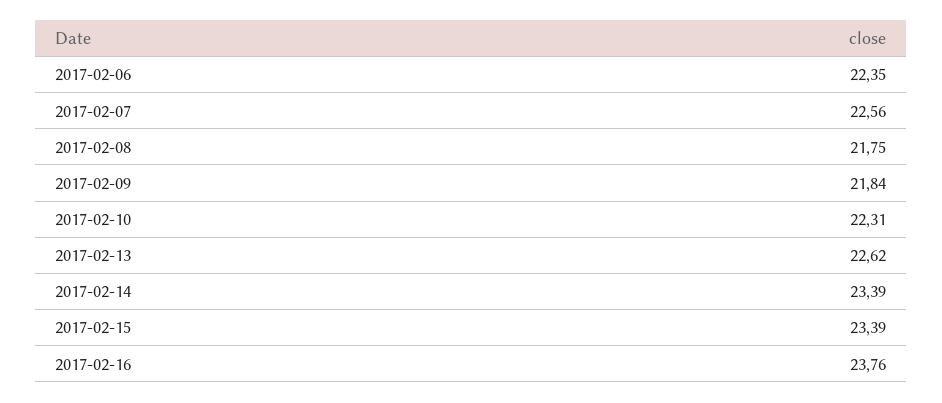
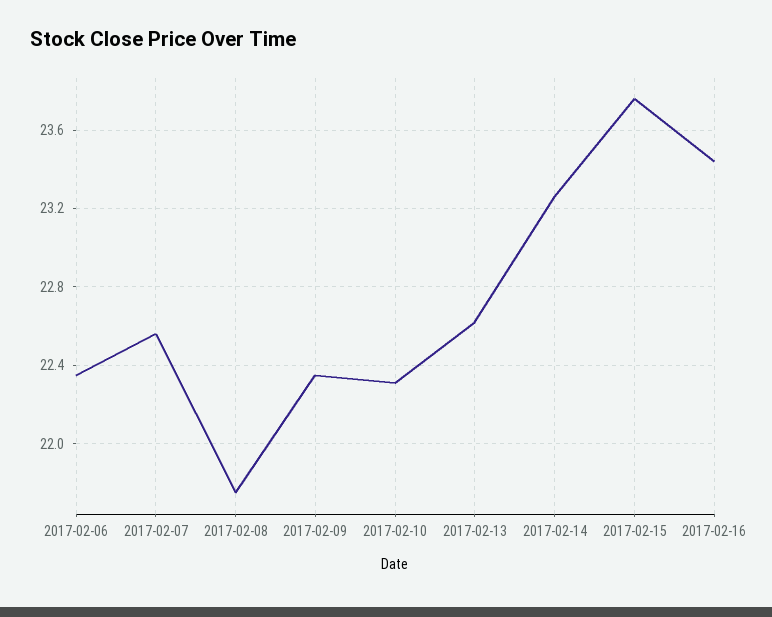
  {
    "2017-02-06": 22.35,
    "2017-02-07": 22.56,
    "2017-02-08": 21.75,
-   "2017-02-09": 21.84,
+   "2017-02-09": 22.35,
    "2017-02-10": 22.31,
    "2017-02-13": 22.62,
-   "2017-02-14": 23.39,
+   "2017-02-14": 23.25,
-   "2017-02-15": 23.39,
+   "2017-02-15": 23.75,
-   "2017-02-16": 23.76
+   "2017-02-16": 23.45
  }

